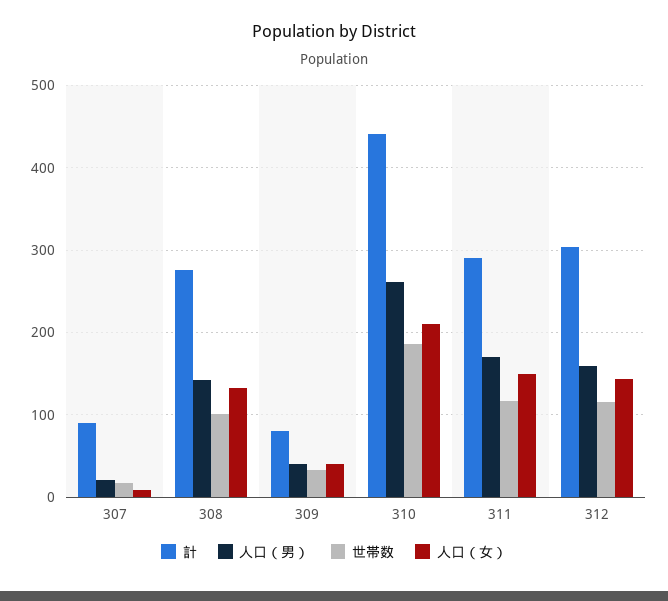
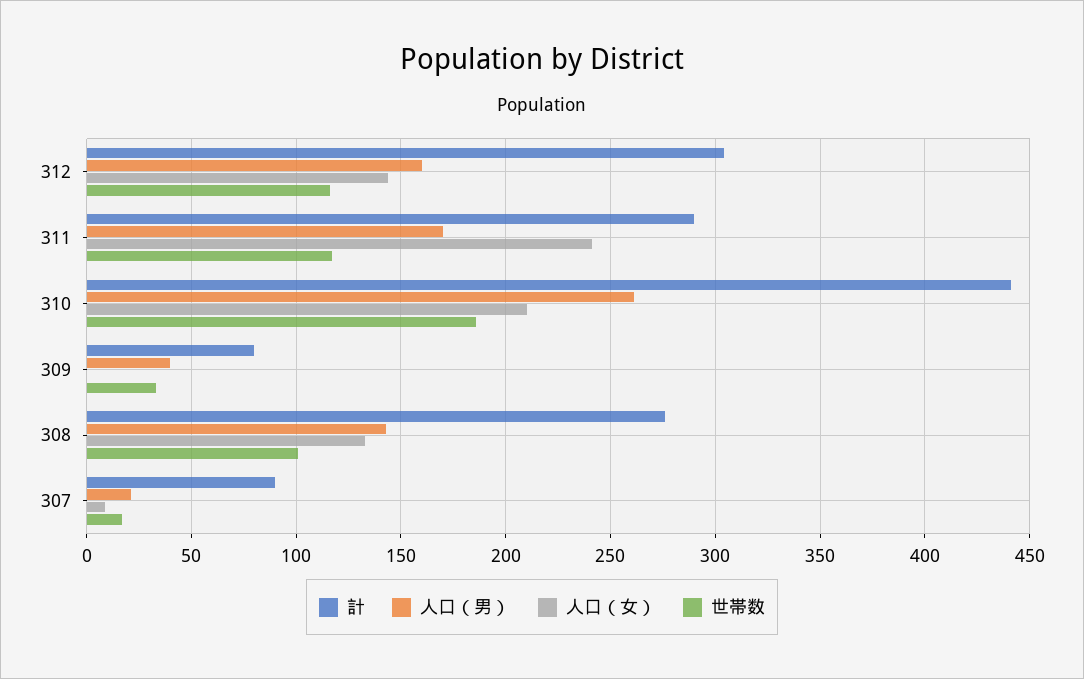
  {
    "計": {
      "307": 90,
      "308": 275,
      "309": 80,
      "310": 440,
      "311": 290,
      "312": 305
    },
    "人口（男）": {
      "307": 20,
      "308": 145,
      "309": 40,
      "310": 260,
      "311": 170,
      "312": 160
    },
    "世帯数": {
      "307": 15,
      "308": 100,
      "309": 35,
      "310": 185,
      "311": 115,
      "312": 115
    },
    "人口（女）": {
      "307": 10,
      "308": 135,
-     "309": 40,
+     "309": 0,
      "310": 210,
-     "311": 150,
+     "311": 240,
      "312": 145
    }
  }

